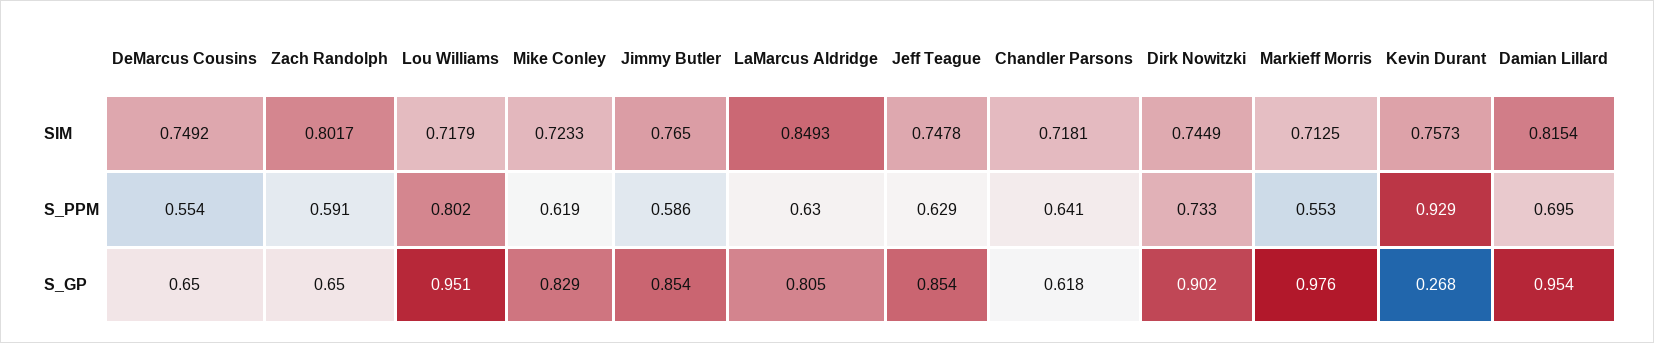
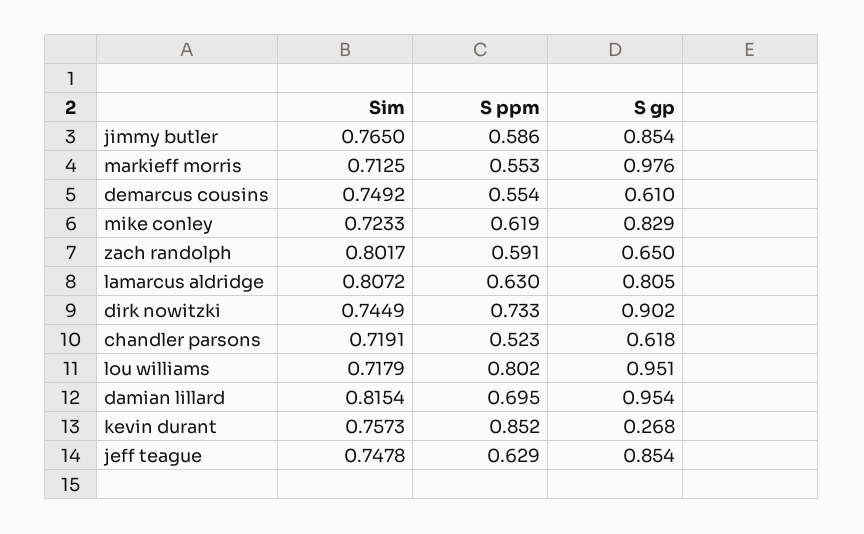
  {
    "DeMarcus Cousins": {
      "SIM": 0.7492,
      "S_PPM": 0.554,
-     "S_GP": 0.65
+     "S_GP": 0.61
    },
    "Zach Randolph": {
      "SIM": 0.8017,
      "S_PPM": 0.591,
      "S_GP": 0.65
    },
    "Lou Williams": {
      "SIM": 0.7179,
      "S_PPM": 0.802,
      "S_GP": 0.951
    },
    "Mike Conley": {
      "SIM": 0.7233,
      "S_PPM": 0.619,
      "S_GP": 0.829
    },
    "Jimmy Butler": {
      "SIM": 0.765,
      "S_PPM": 0.586,
      "S_GP": 0.854
    },
    "LaMarcus Aldridge": {
-     "SIM": 0.8493,
+     "SIM": 0.8072,
      "S_PPM": 0.63,
      "S_GP": 0.805
    },
    "Jeff Teague": {
      "SIM": 0.7478,
      "S_PPM": 0.629,
      "S_GP": 0.854
    },
    "Chandler Parsons": {
-     "SIM": 0.7181,
+     "SIM": 0.7191,
-     "S_PPM": 0.641,
+     "S_PPM": 0.523,
      "S_GP": 0.618
    },
    "Dirk Nowitzki": {
      "SIM": 0.7449,
      "S_PPM": 0.733,
      "S_GP": 0.902
    },
    "Markieff Morris": {
      "SIM": 0.7125,
      "S_PPM": 0.553,
      "S_GP": 0.976
    },
    "Kevin Durant": {
      "SIM": 0.7573,
-     "S_PPM": 0.929,
+     "S_PPM": 0.852,
      "S_GP": 0.268
    },
    "Damian Lillard": {
      "SIM": 0.8154,
      "S_PPM": 0.695,
      "S_GP": 0.954
    }
  }

